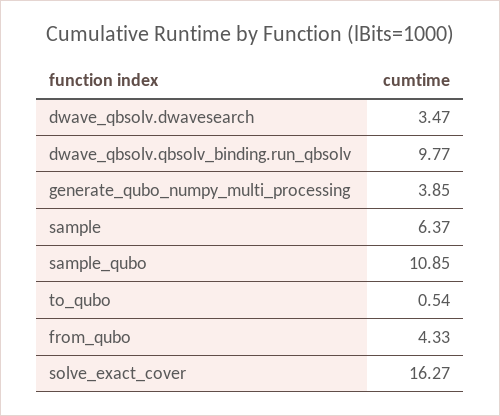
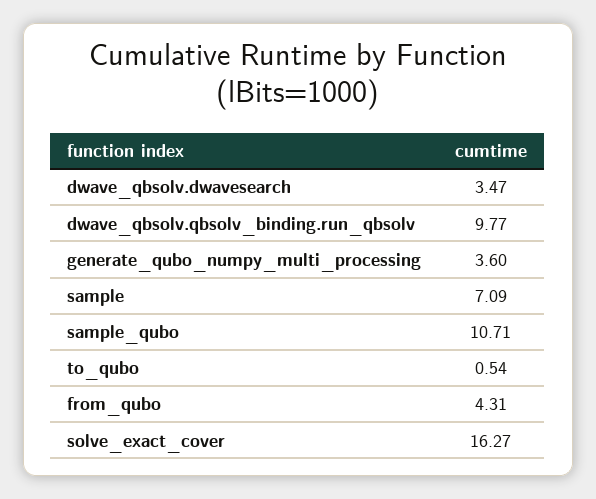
  {
    "dwave_qbsolv.dwavesearch": 3.47,
    "dwave_qbsolv.qbsolv_binding.run_qbsolv": 9.77,
-   "generate_qubo_numpy_multi_processing": 3.85,
+   "generate_qubo_numpy_multi_processing": 3.6,
-   "sample": 6.37,
+   "sample": 7.09,
-   "sample_qubo": 10.85,
+   "sample_qubo": 10.71,
    "to_qubo": 0.54,
-   "from_qubo": 4.33,
+   "from_qubo": 4.31,
    "solve_exact_cover": 16.27
  }

